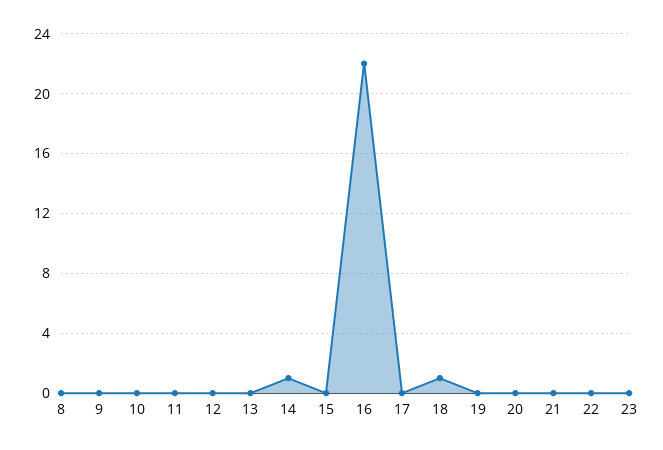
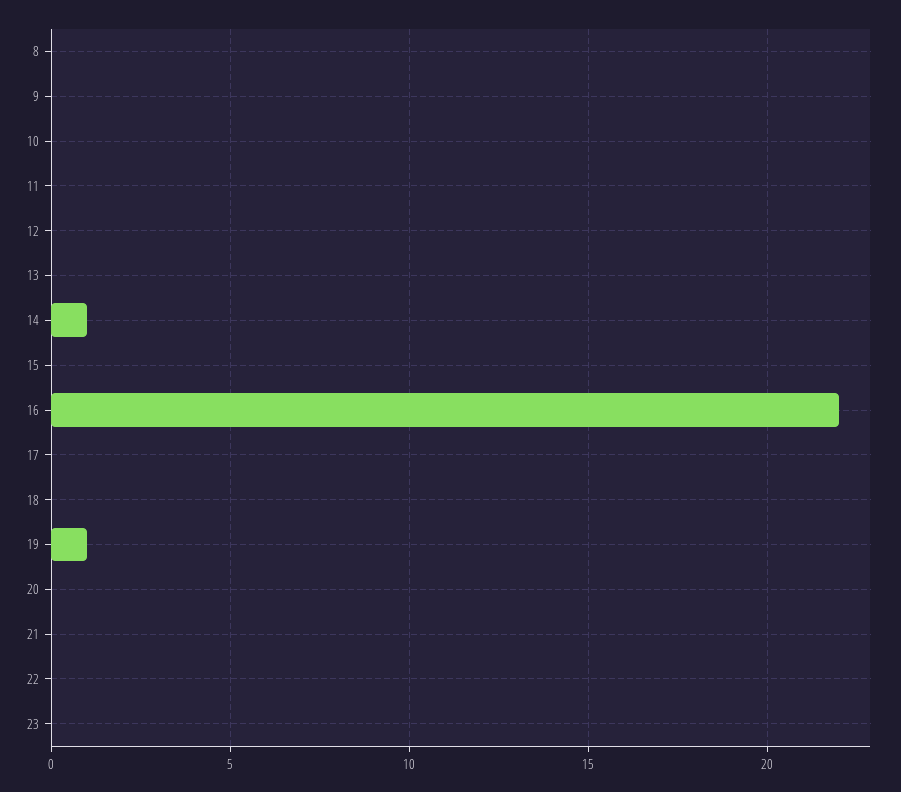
  {
    "8": 0,
    "9": 0,
    "10": 0,
    "11": 0,
    "12": 0,
    "13": 0,
    "14": 1,
    "15": 0,
    "16": 22,
    "17": 0,
-   "18": 1,
+   "18": 0,
-   "19": 0,
+   "19": 1,
    "20": 0,
    "21": 0,
    "22": 0,
    "23": 0
  }

